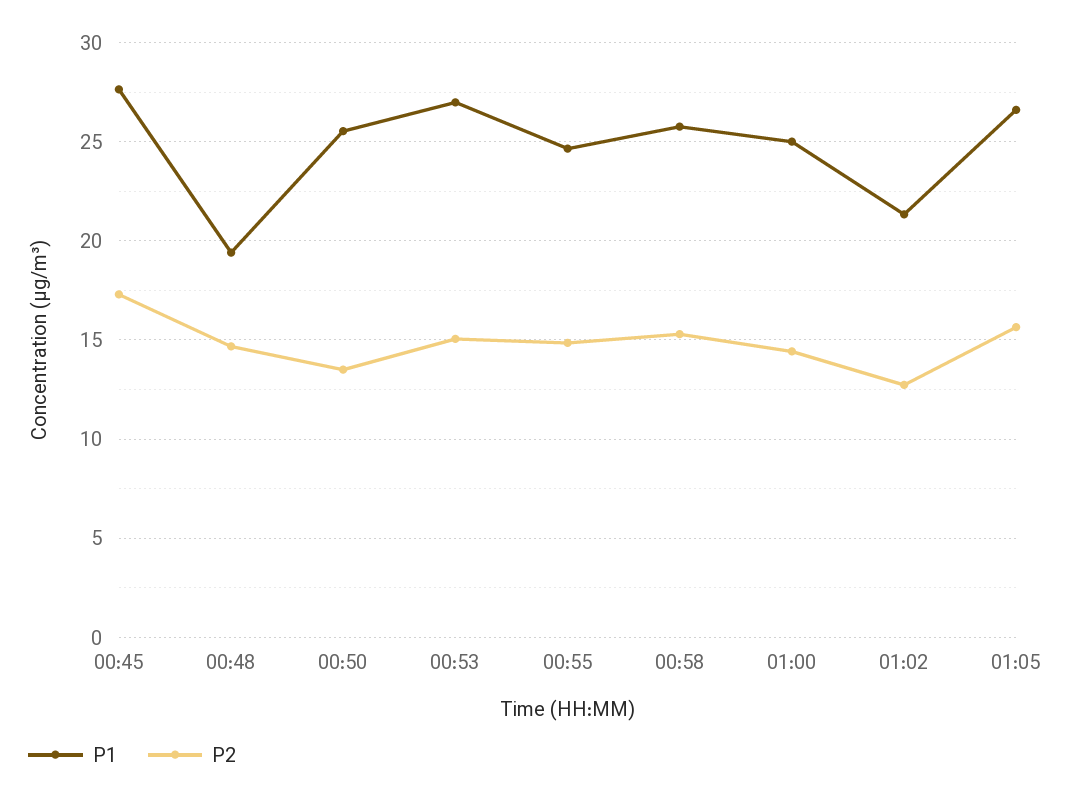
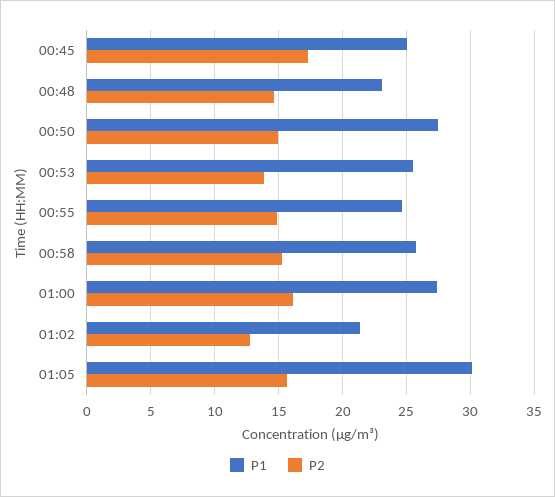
  {
    "P1": {
-     "00:45": 27.5,
+     "00:45": 25,
-     "00:48": 19.5,
+     "00:48": 23,
-     "00:50": 25.5,
+     "00:50": 27.5,
-     "00:53": 27,
+     "00:53": 25.5,
      "00:55": 24.5,
      "00:58": 26,
-     "01:00": 25,
+     "01:00": 27.5,
      "01:02": 21.5,
-     "01:05": 26.5
+     "01:05": 30
    },
    "P2": {
      "00:45": 17.5,
      "00:48": 14.5,
-     "00:50": 13.5,
+     "00:50": 15,
-     "00:53": 15,
+     "00:53": 14,
      "00:55": 15,
      "00:58": 15.5,
-     "01:00": 14.5,
+     "01:00": 16,
      "01:02": 12.5,
      "01:05": 15.5
    }
  }

